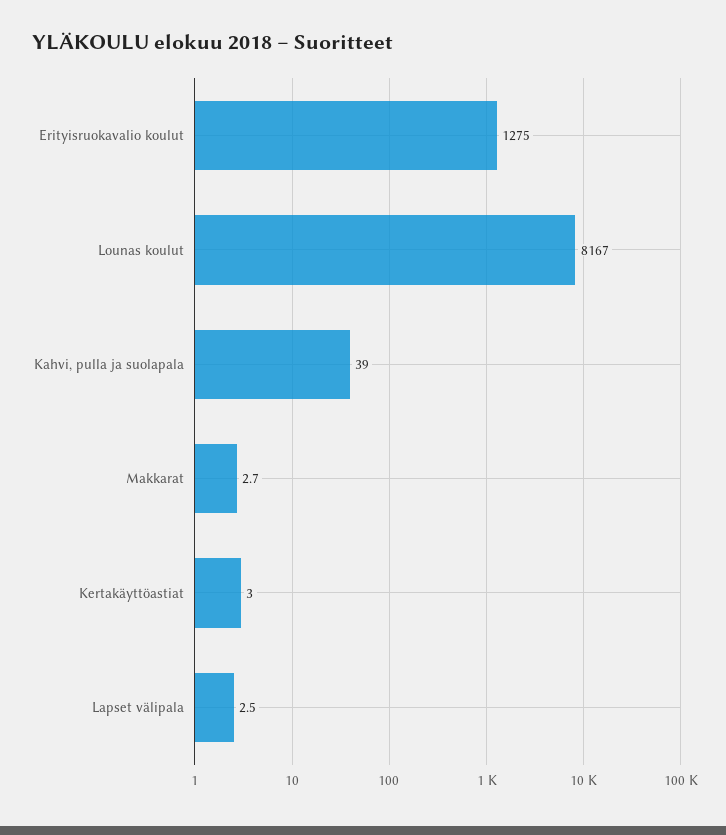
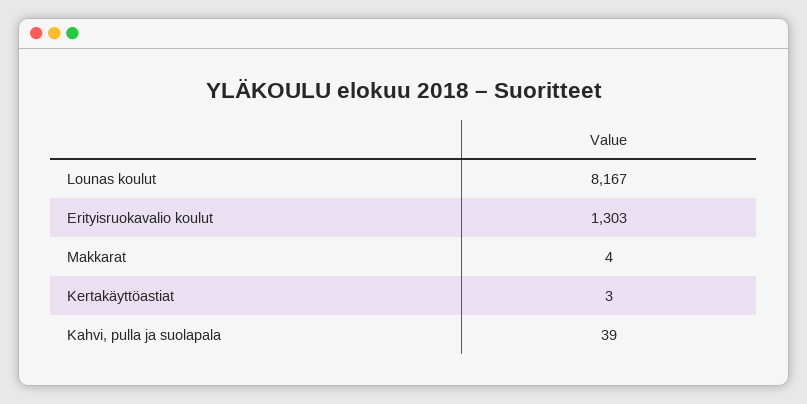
  {
-   "Erityisruokavalio koulut": 1275,
+   "Erityisruokavalio koulut": 1303,
    "Lounas koulut": 8167,
    "Kahvi, pulla ja suolapala": 39,
-   "Makkarat": 2.7,
+   "Makkarat": 4,
-   "Kertakäyttöastiat": 3,
+   "Kertakäyttöastiat": 3
-   "Lapset välipala": 2.5
  }

